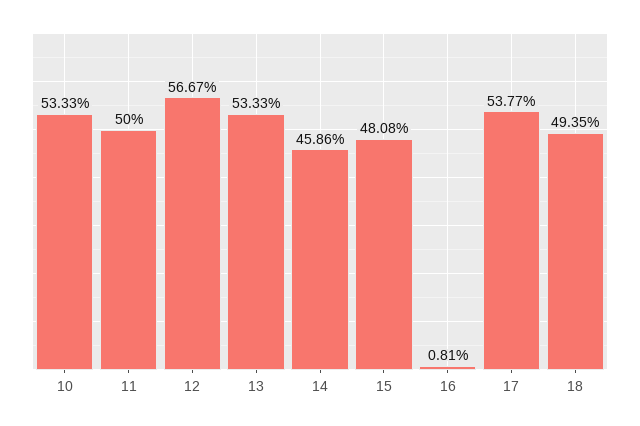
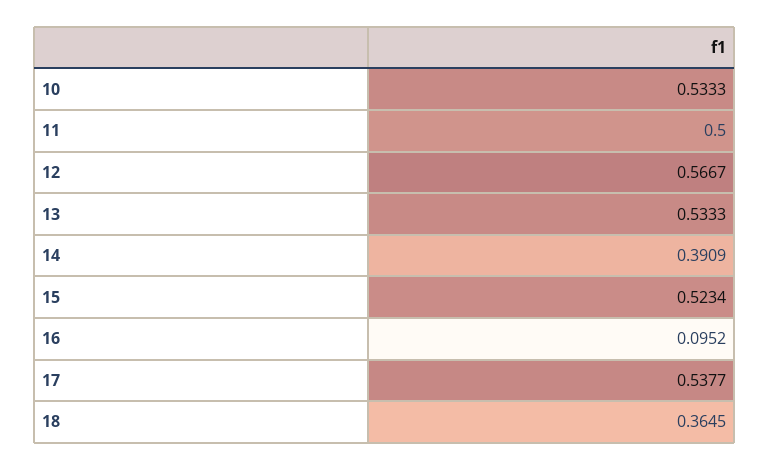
  {
    "10": 0.5333,
    "11": 0.5,
    "12": 0.5667,
    "13": 0.5333,
-   "14": 0.4586,
+   "14": 0.3909,
-   "15": 0.4808,
+   "15": 0.5234,
-   "16": 0.0081,
+   "16": 0.0952,
    "17": 0.5377,
-   "18": 0.4935
+   "18": 0.3645
  }

